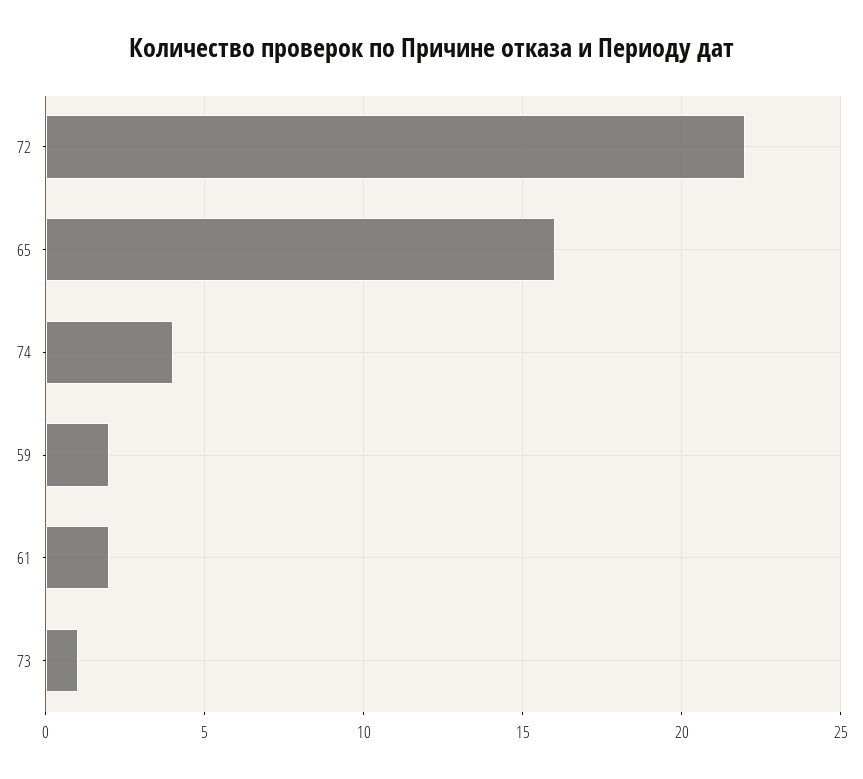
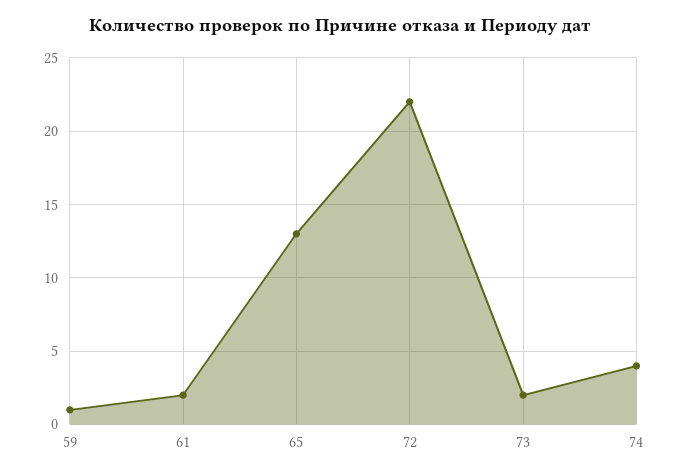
  {
    "72": 22,
-   "65": 16,
+   "65": 13,
    "74": 4,
-   "59": 2,
+   "59": 1,
    "61": 2,
-   "73": 1
+   "73": 2
  }

